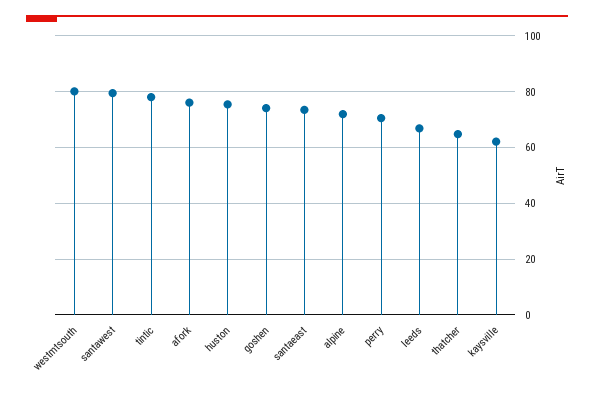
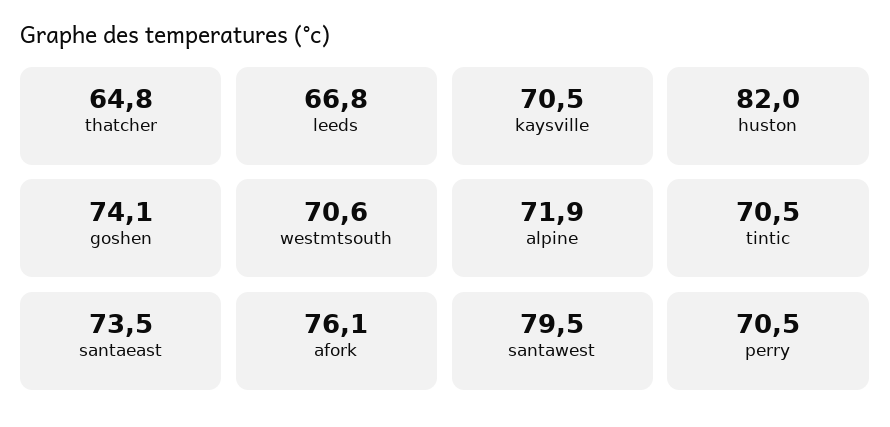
  {
-   "westmtsouth": 80,
+   "westmtsouth": 70.6,
    "santawest": 79.5,
-   "tintic": 77.5,
+   "tintic": 70.5,
    "afork": 76.1,
-   "huston": 75,
+   "huston": 82,
    "goshen": 74.1,
    "santaeast": 73.5,
    "alpine": 71.9,
    "perry": 70.5,
    "leeds": 66.8,
    "thatcher": 64.8,
-   "kaysville": 62.5
+   "kaysville": 70.5
  }

